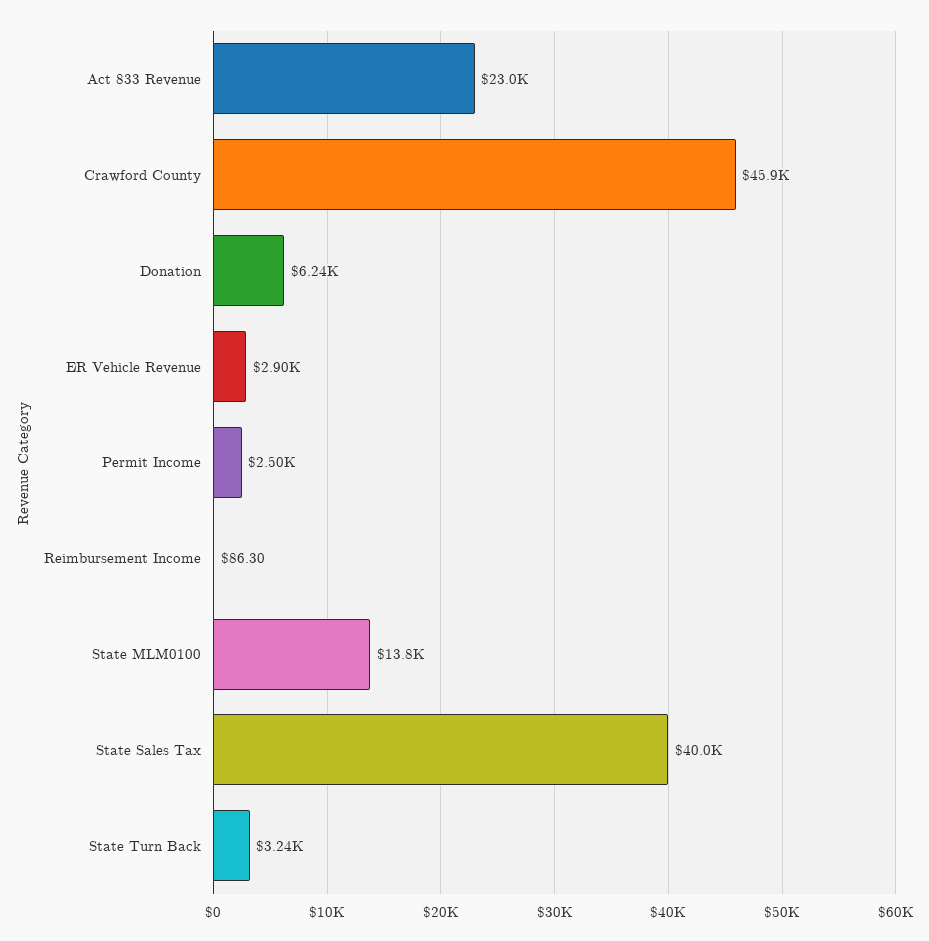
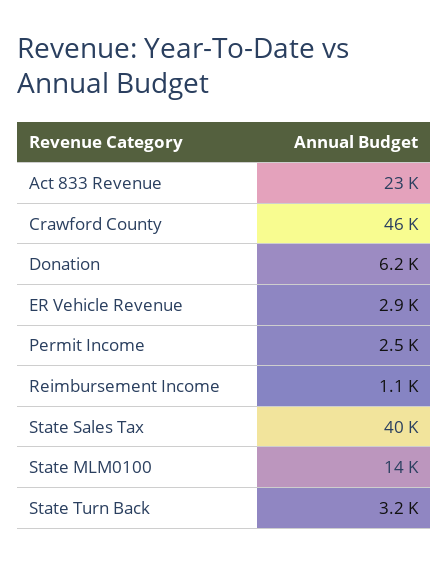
  {
    "Act 833 Revenue": 23000,
    "Crawford County": 45900,
    "Donation": 6240,
    "ER Vehicle Revenue": 2900,
    "Permit Income": 2500,
-   "Reimbursement Income": 86.3,
+   "Reimbursement Income": 1100,
    "State MLM0100": 13800,
    "State Sales Tax": 40000,
    "State Turn Back": 3240
  }

